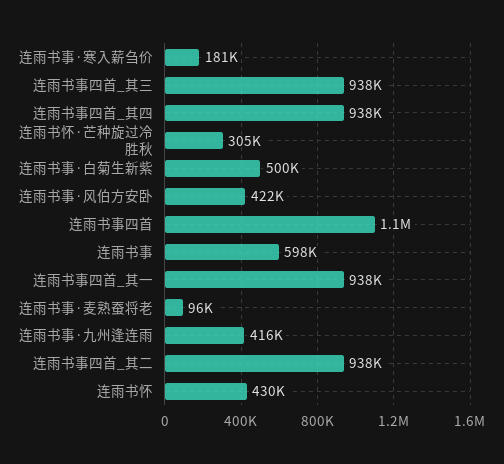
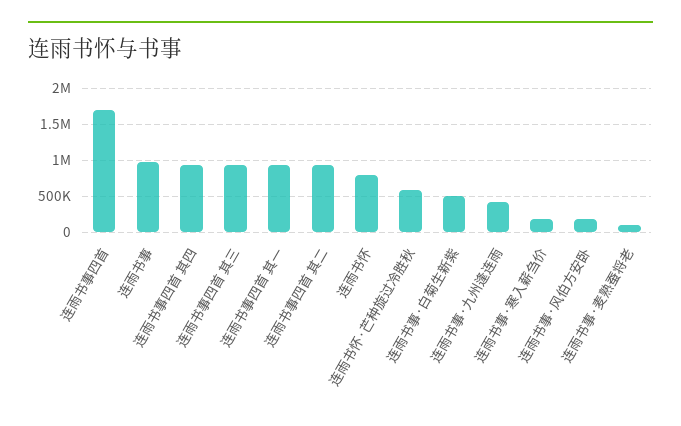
  {
    "连雨书事·寒入薪刍价": 181000,
    "连雨书事四首_其三": 938000,
    "连雨书事四首_其四": 938000,
-   "连雨书怀·芒种旋过冷胜秋": 305000,
+   "连雨书怀·芒种旋过冷胜秋": 600000,
    "连雨书事·白菊生新紫": 500000,
-   "连雨书事·风伯方安卧": 422000,
+   "连雨书事·风伯方安卧": 200000,
-   "连雨书事四首": 1100000,
+   "连雨书事四首": 1700000,
-   "连雨书事": 598000,
+   "连雨书事": 1000000,
    "连雨书事四首_其一": 938000,
    "连雨书事·麦熟蚕将老": 96000,
    "连雨书事·九州逢连雨": 416000,
    "连雨书事四首_其二": 938000,
-   "连雨书怀": 430000
+   "连雨书怀": 800000
  }

